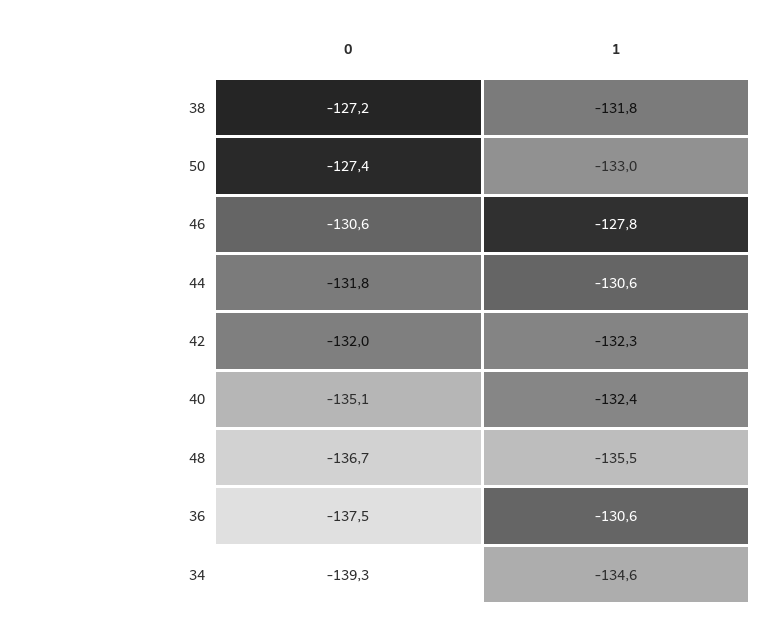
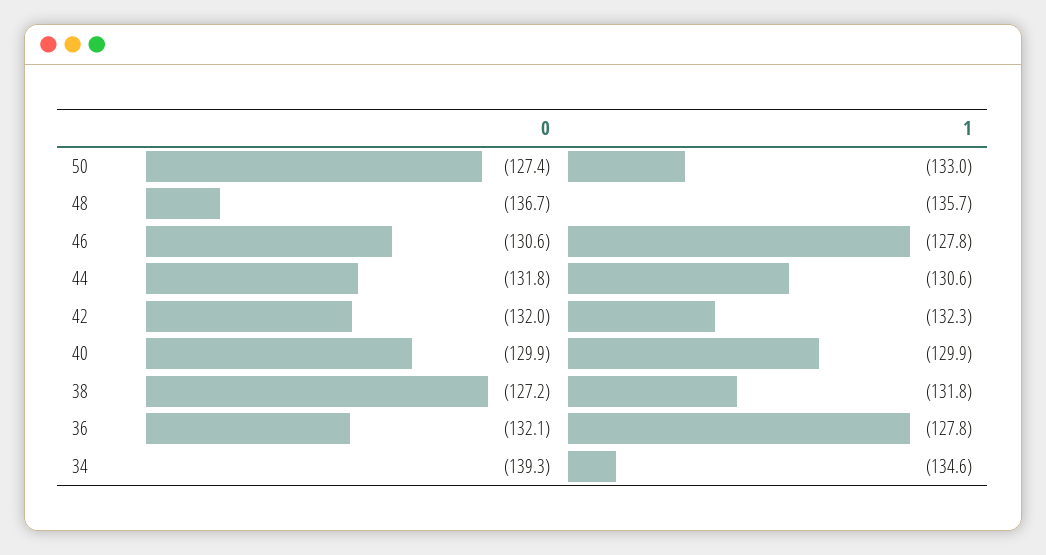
  {
    "0": {
      "38": -127.2,
      "50": -127.4,
      "46": -130.6,
      "44": -131.8,
      "42": -132,
-     "40": -135.1,
+     "40": -129.9,
      "48": -136.7,
-     "36": -137.5,
+     "36": -132.1,
      "34": -139.3
    },
    "1": {
      "38": -131.8,
      "50": -133,
      "46": -127.8,
      "44": -130.6,
      "42": -132.3,
-     "40": -132.4,
+     "40": -129.9,
-     "48": -135.5,
+     "48": -135.7,
-     "36": -130.6,
+     "36": -127.8,
      "34": -134.6
    }
  }

